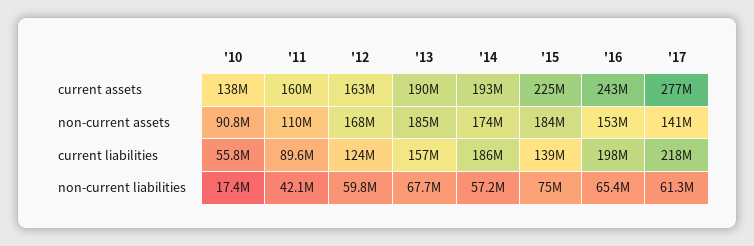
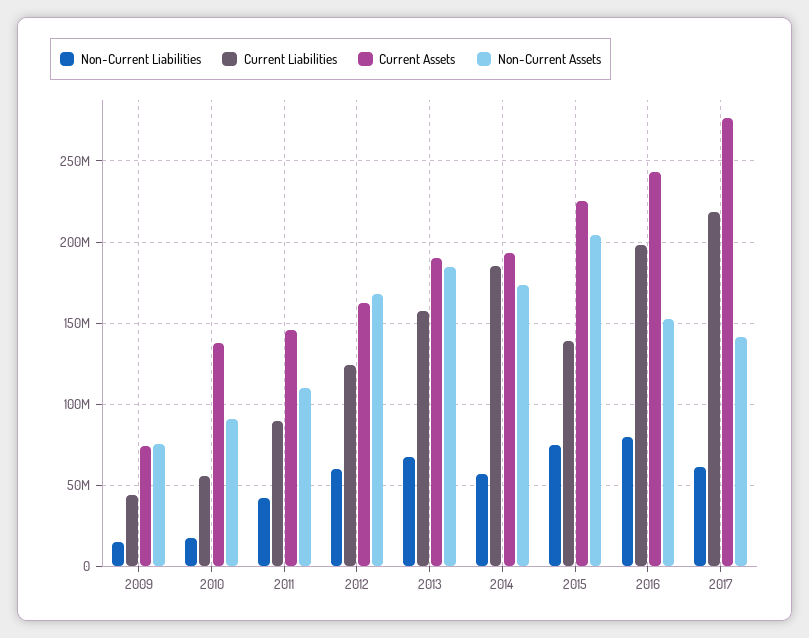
  {
    "current assets": {
      "'10": 138000000,
-     "'11": 160000000,
+     "'11": 145000000,
      "'12": 163000000,
      "'13": 190000000,
      "'14": 193000000,
      "'15": 225000000,
      "'16": 243000000,
-     "'17": 277000000
+     "'17": 277000000,
+     "2009": 75000000
    },
    "non-current assets": {
      "'10": 90800000,
      "'11": 110000000,
      "'12": 168000000,
      "'13": 185000000,
      "'14": 174000000,
-     "'15": 184000000,
+     "'15": 205000000,
      "'16": 153000000,
-     "'17": 141000000
+     "'17": 141000000,
+     "2009": 75000000
    },
    "current liabilities": {
      "'10": 55800000,
      "'11": 89600000,
      "'12": 124000000,
      "'13": 157000000,
      "'14": 186000000,
      "'15": 139000000,
      "'16": 198000000,
-     "'17": 218000000
+     "'17": 218000000,
+     "2009": 45000000
    },
    "non-current liabilities": {
      "'10": 17400000,
      "'11": 42100000,
      "'12": 59800000,
      "'13": 67700000,
      "'14": 57200000,
      "'15": 75000000,
-     "'16": 65400000,
+     "'16": 80000000,
-     "'17": 61300000
+     "'17": 61300000,
+     "2009": 15000000
    }
  }

